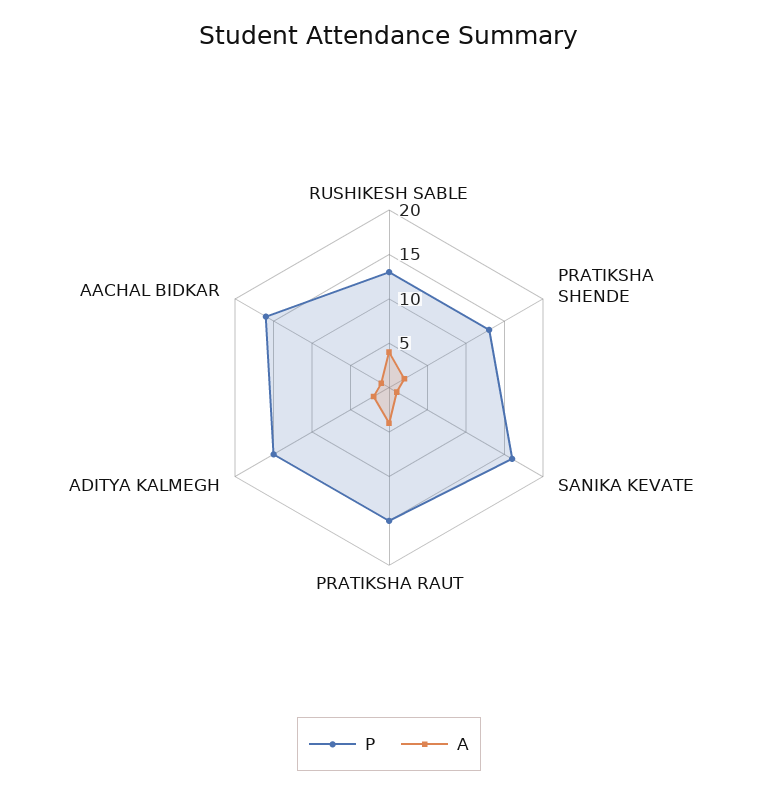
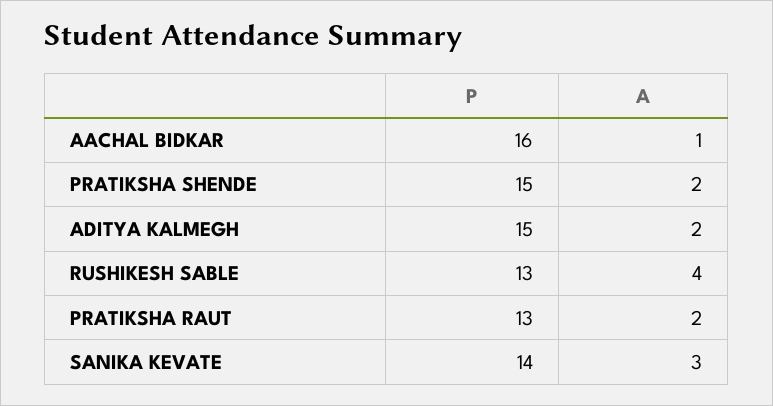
  {
    "P": {
      "RUSHIKESH SABLE": 13,
-     "PRATIKSHA SHENDE": 13,
+     "PRATIKSHA SHENDE": 15,
-     "SANIKA KEVATE": 16,
+     "SANIKA KEVATE": 14,
-     "PRATIKSHA RAUT": 15,
+     "PRATIKSHA RAUT": 13,
      "ADITYA KALMEGH": 15,
      "AACHAL BIDKAR": 16
    },
    "A": {
      "RUSHIKESH SABLE": 4,
      "PRATIKSHA SHENDE": 2,
-     "SANIKA KEVATE": 1,
+     "SANIKA KEVATE": 3,
-     "PRATIKSHA RAUT": 4,
+     "PRATIKSHA RAUT": 2,
      "ADITYA KALMEGH": 2,
      "AACHAL BIDKAR": 1
    }
  }

